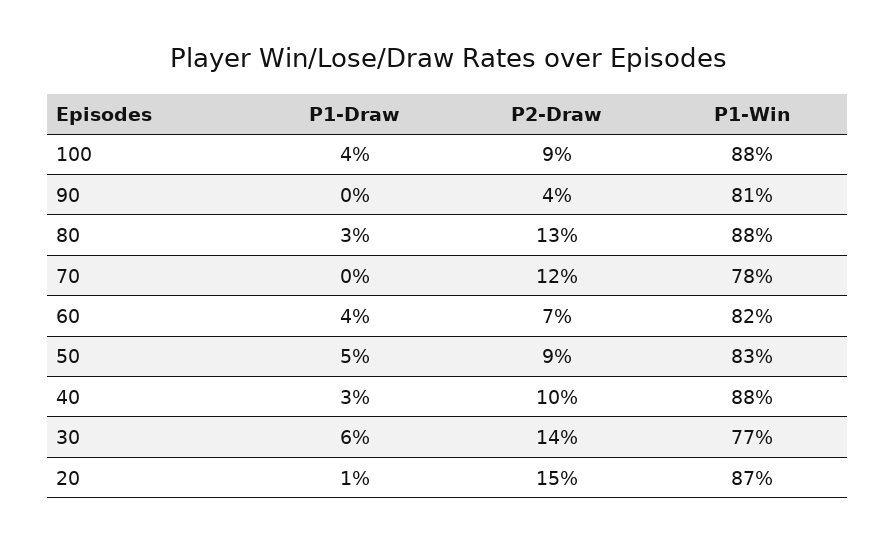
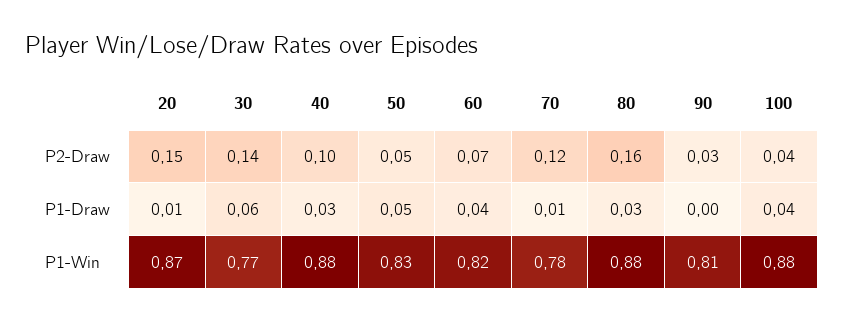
  {
    "P1-Draw": {
      "100": 0.04,
      "90": 0,
      "80": 0.03,
-     "70": 0,
+     "70": 0.01,
      "60": 0.04,
      "50": 0.05,
      "40": 0.03,
      "30": 0.06,
      "20": 0.01
    },
    "P2-Draw": {
-     "100": 0.09,
+     "100": 0.04,
-     "90": 0.04,
+     "90": 0.03,
-     "80": 0.13,
+     "80": 0.16,
      "70": 0.12,
      "60": 0.07,
-     "50": 0.09,
+     "50": 0.05,
      "40": 0.1,
      "30": 0.14,
      "20": 0.15
    },
    "P1-Win": {
      "100": 0.88,
      "90": 0.81,
      "80": 0.88,
      "70": 0.78,
      "60": 0.82,
      "50": 0.83,
      "40": 0.88,
      "30": 0.77,
      "20": 0.87
    }
  }

